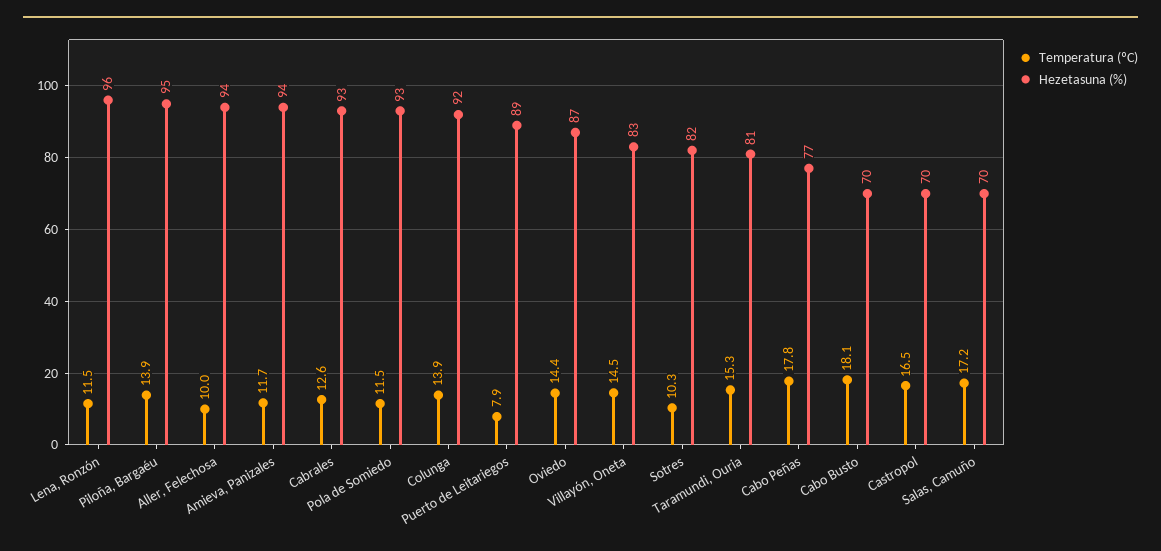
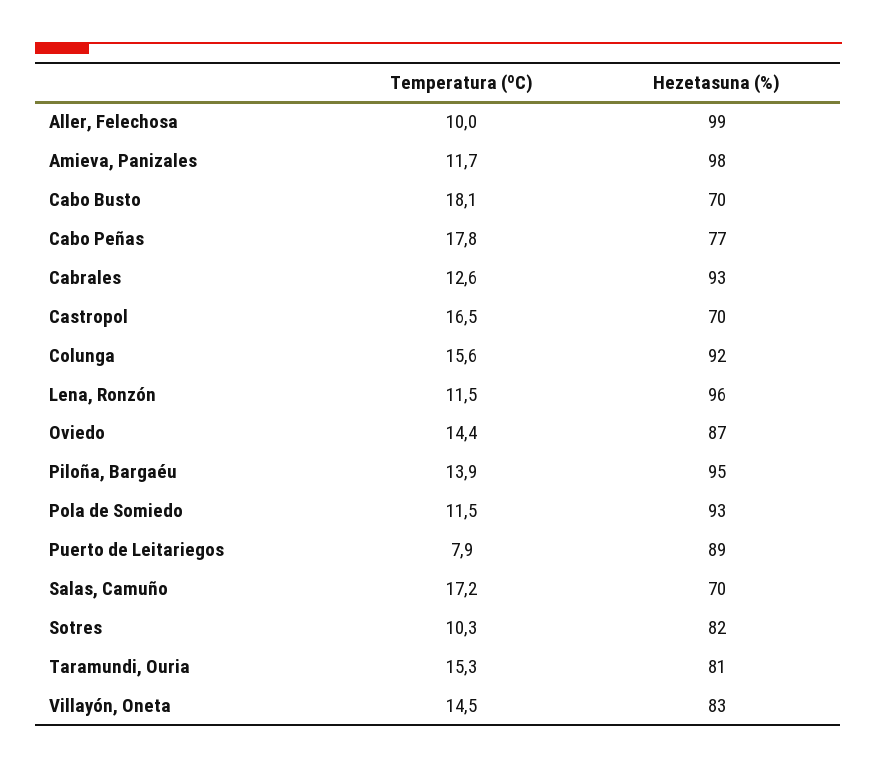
  {
    "Temperatura (ºC)": {
      "Lena, Ronzón": 11.5,
      "Piloña, Bargaéu": 13.9,
      "Aller, Felechosa": 10,
      "Amieva, Panizales": 11.7,
      "Cabrales": 12.6,
      "Pola de Somiedo": 11.5,
-     "Colunga": 13.9,
+     "Colunga": 15.6,
      "Puerto de Leitariegos": 7.9,
      "Oviedo": 14.4,
      "Villayón, Oneta": 14.5,
      "Sotres": 10.3,
      "Taramundi, Ouria": 15.3,
      "Cabo Peñas": 17.8,
      "Cabo Busto": 18.1,
      "Castropol": 16.5,
      "Salas, Camuño": 17.2
    },
    "Hezetasuna (%)": {
      "Lena, Ronzón": 96,
      "Piloña, Bargaéu": 95,
-     "Aller, Felechosa": 94,
+     "Aller, Felechosa": 99,
-     "Amieva, Panizales": 94,
+     "Amieva, Panizales": 98,
      "Cabrales": 93,
      "Pola de Somiedo": 93,
      "Colunga": 92,
      "Puerto de Leitariegos": 89,
      "Oviedo": 87,
      "Villayón, Oneta": 83,
      "Sotres": 82,
      "Taramundi, Ouria": 81,
      "Cabo Peñas": 77,
      "Cabo Busto": 70,
      "Castropol": 70,
      "Salas, Camuño": 70
    }
  }

